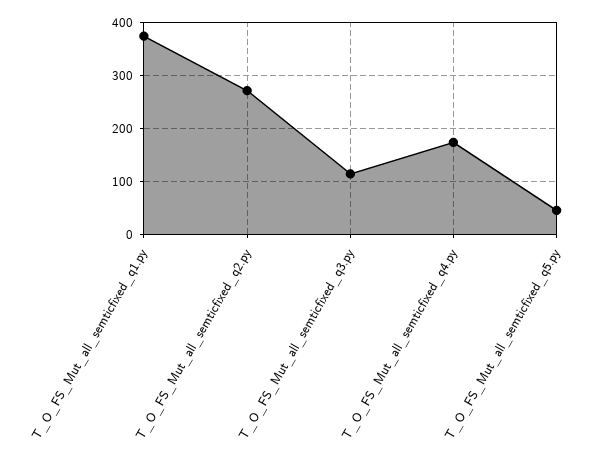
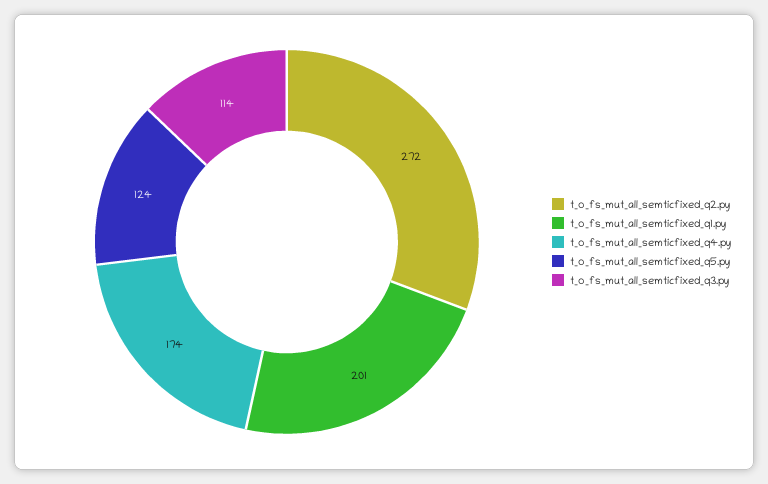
  {
-   "T_O_FS_Mut_all_semticfixed_q1.py": 380,
+   "T_O_FS_Mut_all_semticfixed_q1.py": 201,
    "T_O_FS_Mut_all_semticfixed_q2.py": 272,
    "T_O_FS_Mut_all_semticfixed_q3.py": 114,
    "T_O_FS_Mut_all_semticfixed_q4.py": 174,
-   "T_O_FS_Mut_all_semticfixed_q5.py": 40
+   "T_O_FS_Mut_all_semticfixed_q5.py": 124
  }

